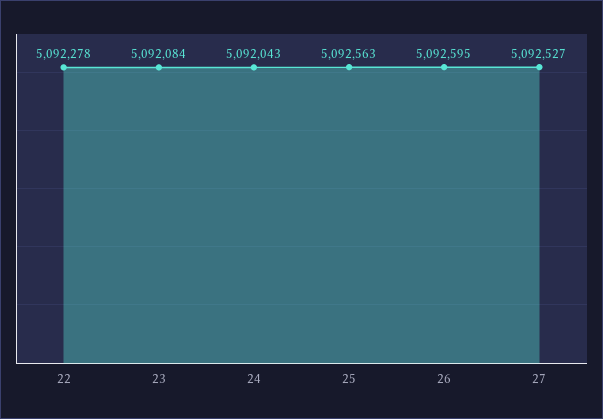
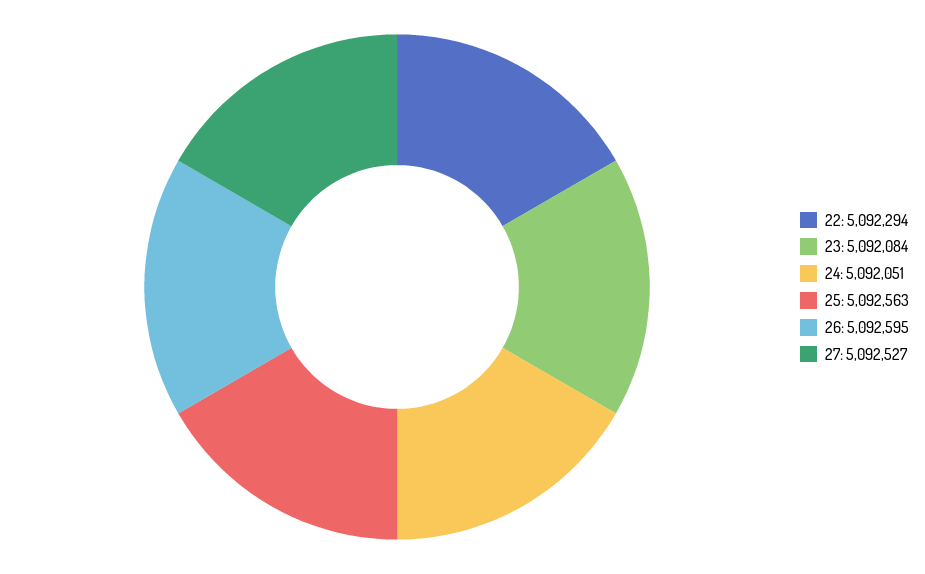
  {
-   "22": 5092278,
+   "22": 5092294,
    "23": 5092084,
-   "24": 5092043,
+   "24": 5092051,
    "25": 5092563,
    "26": 5092595,
    "27": 5092527
  }

